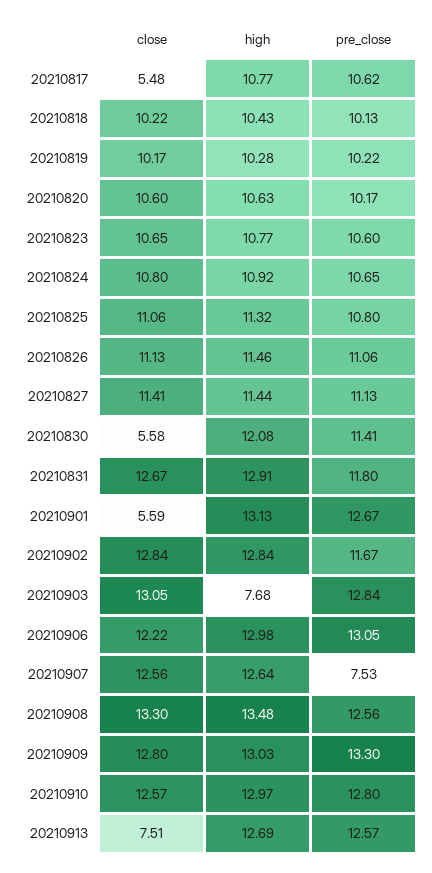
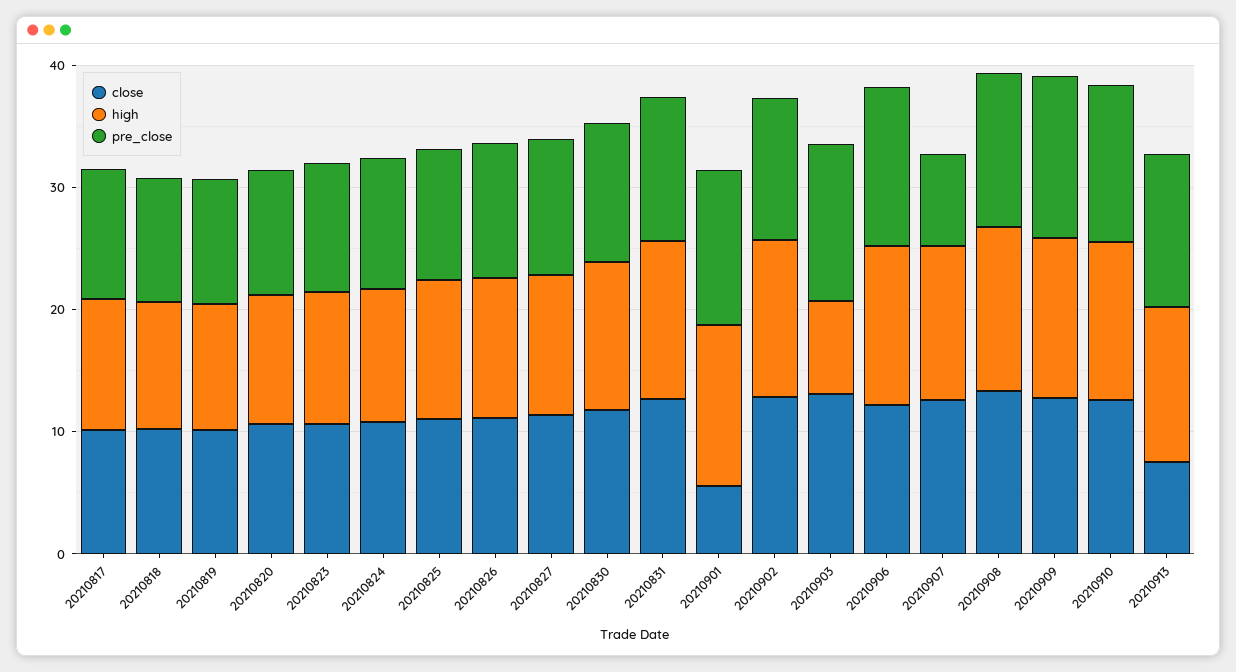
  {
    "close": {
-     "20210817": 5.48,
+     "20210817": 10,
      "20210818": 10.22,
      "20210819": 10.17,
      "20210820": 10.6,
      "20210823": 10.65,
      "20210824": 10.8,
      "20210825": 11.06,
      "20210826": 11.13,
      "20210827": 11.41,
-     "20210830": 5.58,
+     "20210830": 12,
      "20210831": 12.67,
      "20210901": 5.59,
      "20210902": 12.84,
      "20210903": 13.05,
      "20210906": 12.22,
      "20210907": 12.56,
      "20210908": 13.3,
      "20210909": 12.8,
      "20210910": 12.57,
      "20210913": 7.51
    },
    "high": {
      "20210817": 10.77,
      "20210818": 10.43,
      "20210819": 10.28,
      "20210820": 10.63,
      "20210823": 10.77,
      "20210824": 10.92,
      "20210825": 11.32,
      "20210826": 11.46,
      "20210827": 11.44,
      "20210830": 12.08,
      "20210831": 12.91,
      "20210901": 13.13,
      "20210902": 12.84,
      "20210903": 7.68,
      "20210906": 12.98,
      "20210907": 12.64,
      "20210908": 13.48,
      "20210909": 13.03,
      "20210910": 12.97,
      "20210913": 12.69
    },
    "pre_close": {
      "20210817": 10.62,
      "20210818": 10.13,
      "20210819": 10.22,
      "20210820": 10.17,
      "20210823": 10.6,
      "20210824": 10.65,
      "20210825": 10.8,
      "20210826": 11.06,
      "20210827": 11.13,
      "20210830": 11.41,
      "20210831": 11.8,
      "20210901": 12.67,
      "20210902": 11.67,
      "20210903": 12.84,
      "20210906": 13.05,
      "20210907": 7.53,
      "20210908": 12.56,
      "20210909": 13.3,
      "20210910": 12.8,
      "20210913": 12.57
    }
  }

